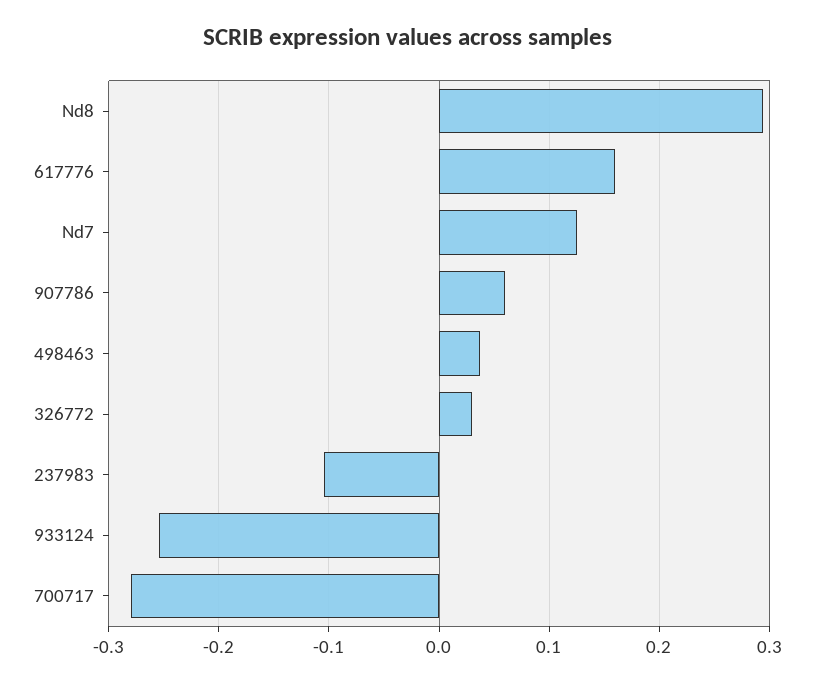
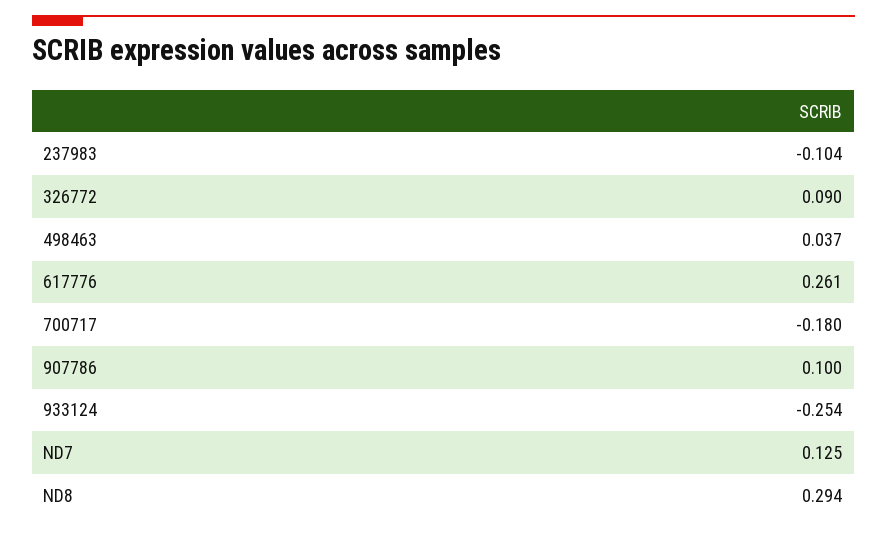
  {
    "Nd8": 0.294,
-   "617776": 0.16,
+   "617776": 0.261,
    "Nd7": 0.125,
-   "907786": 0.06,
+   "907786": 0.1,
    "498463": 0.037,
-   "326772": 0.03,
+   "326772": 0.09,
    "237983": -0.104,
    "933124": -0.254,
-   "700717": -0.28
+   "700717": -0.18
  }

